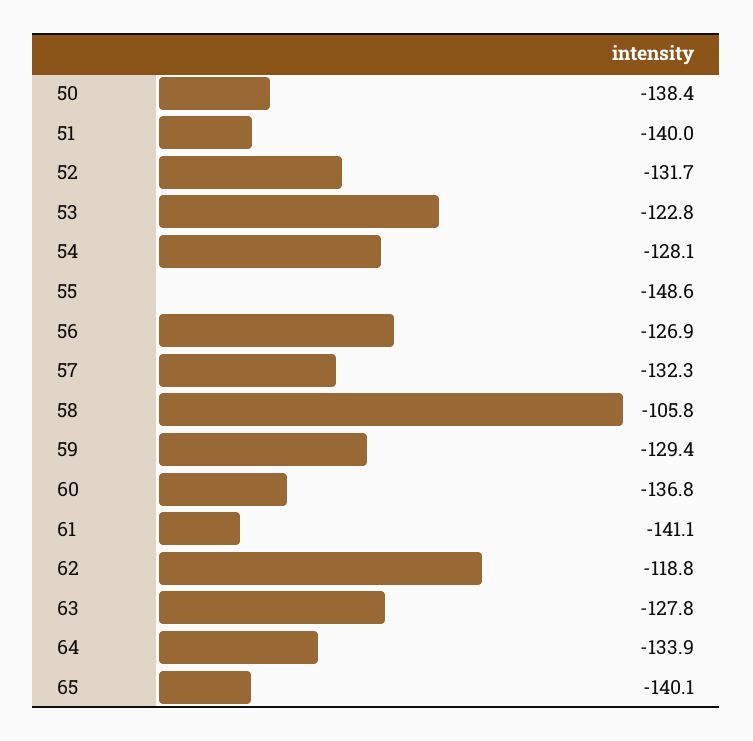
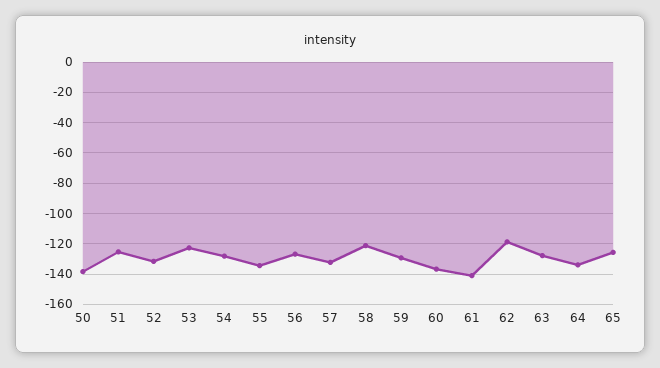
  {
    "50": -138.4,
-   "51": -140,
+   "51": -125,
    "52": -131.7,
    "53": -122.8,
    "54": -128.1,
-   "55": -148.6,
+   "55": -135,
    "56": -126.9,
    "57": -132.3,
-   "58": -105.8,
+   "58": -120,
    "59": -129.4,
    "60": -136.8,
    "61": -141.1,
    "62": -118.8,
    "63": -127.8,
    "64": -133.9,
-   "65": -140.1
+   "65": -125
  }

